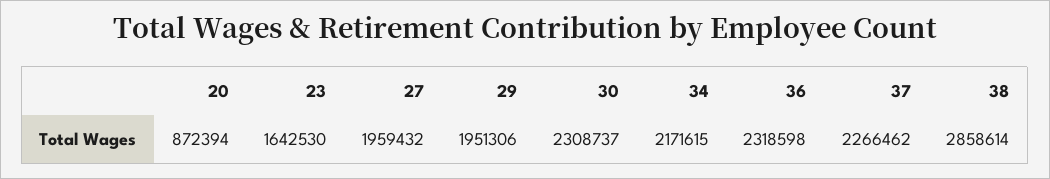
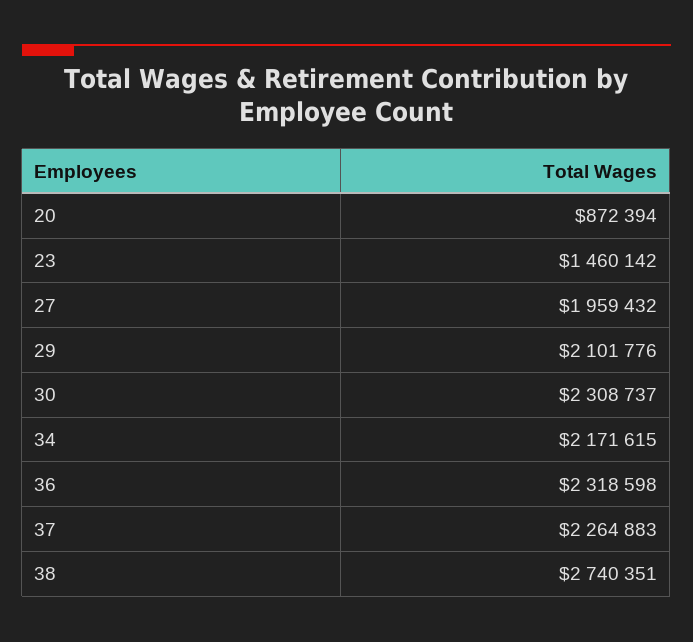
  {
    "20": 872394,
-   "23": 1642530,
+   "23": 1460142,
    "27": 1959432,
-   "29": 1951306,
+   "29": 2101776,
    "30": 2308737,
    "34": 2171615,
    "36": 2318598,
-   "37": 2266462,
+   "37": 2264883,
-   "38": 2858614
+   "38": 2740351
  }

